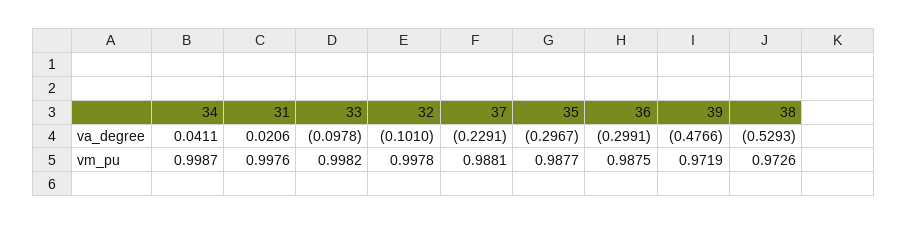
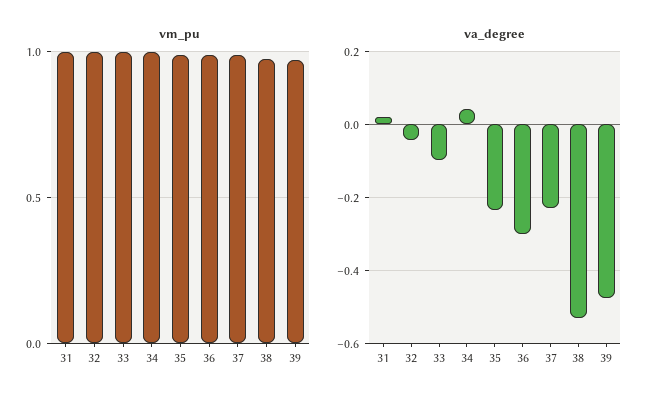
  {
    "va_degree": {
      "34": 0.0411,
      "31": 0.0206,
      "33": -0.0978,
-     "32": -0.101,
+     "32": -0.04,
      "37": -0.2291,
-     "35": -0.2967,
+     "35": -0.24,
      "36": -0.2991,
      "39": -0.4766,
      "38": -0.5293
    },
    "vm_pu": {
      "34": 0.9987,
      "31": 0.9976,
      "33": 0.9982,
      "32": 0.9978,
      "37": 0.9881,
      "35": 0.9877,
      "36": 0.9875,
      "39": 0.9719,
      "38": 0.9726
    }
  }

